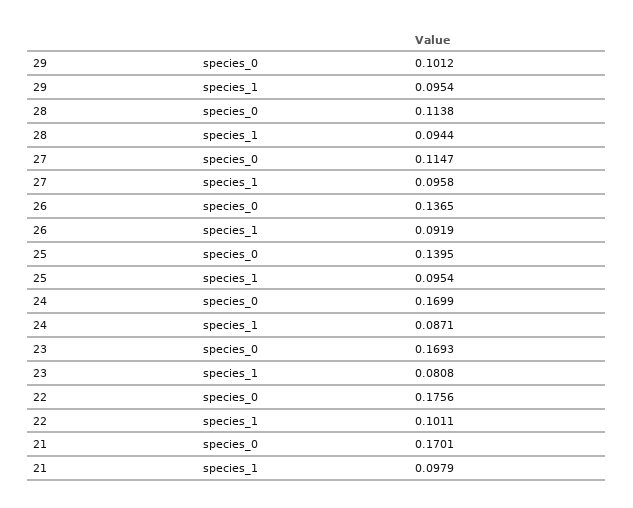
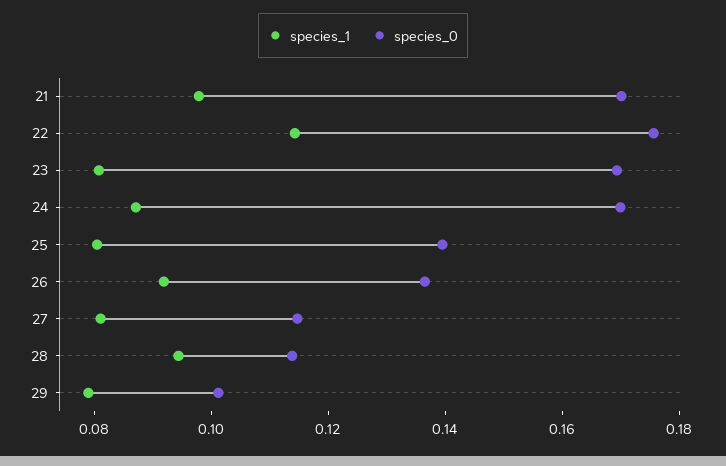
  {
    "species_0": {
      "29": 0.1012,
      "28": 0.1138,
      "27": 0.1147,
      "26": 0.1365,
      "25": 0.1395,
      "24": 0.1699,
      "23": 0.1693,
      "22": 0.1756,
      "21": 0.1701
    },
    "species_1": {
-     "29": 0.0954,
+     "29": 0.08,
      "28": 0.0944,
-     "27": 0.0958,
+     "27": 0.08,
      "26": 0.0919,
-     "25": 0.0954,
+     "25": 0.08,
      "24": 0.0871,
      "23": 0.0808,
-     "22": 0.1011,
+     "22": 0.115,
      "21": 0.0979
    }
  }

